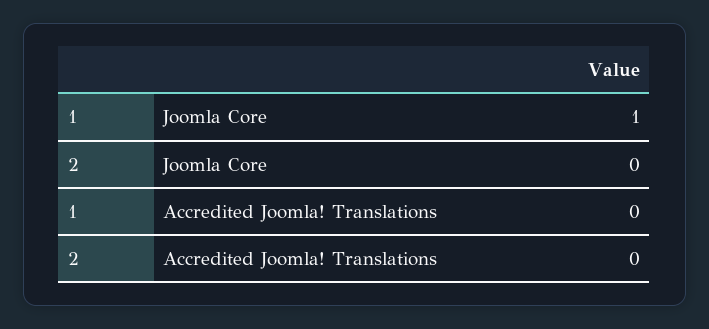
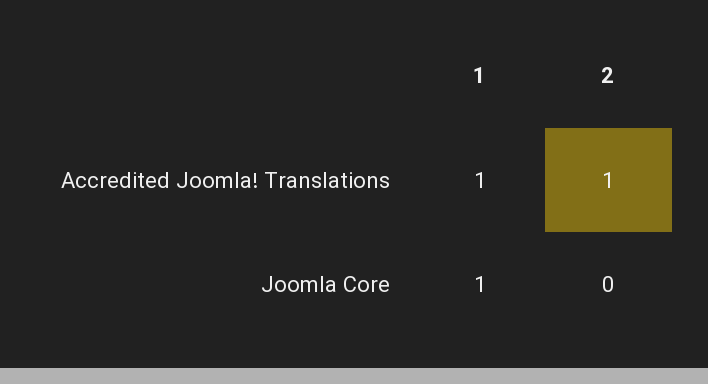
  {
    "1": {
      "Joomla Core": 1,
-     "Accredited Joomla! Translations": 0
+     "Accredited Joomla! Translations": 1
    },
    "2": {
      "Joomla Core": 0,
-     "Accredited Joomla! Translations": 0
+     "Accredited Joomla! Translations": 1
    }
  }

